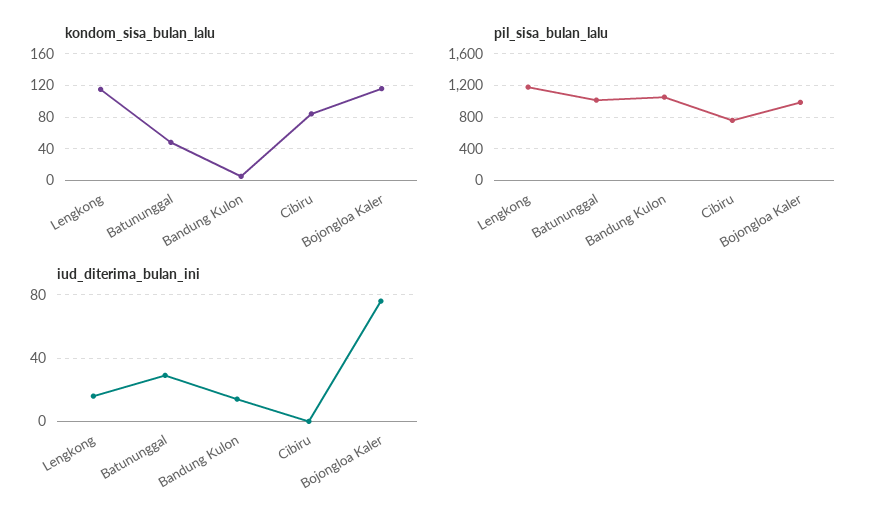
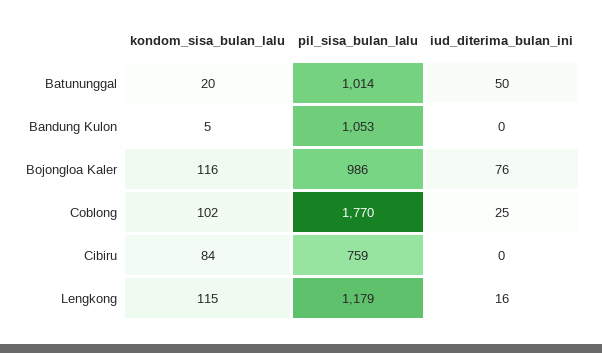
  {
    "kondom_sisa_bulan_lalu": {
      "Lengkong": 115,
-     "Batununggal": 50,
+     "Batununggal": 20,
      "Bandung Kulon": 5,
      "Cibiru": 84,
-     "Bojongloa Kaler": 116
+     "Bojongloa Kaler": 116,
+     "Coblong": 102
    },
    "pil_sisa_bulan_lalu": {
      "Lengkong": 1179,
      "Batununggal": 1014,
      "Bandung Kulon": 1053,
      "Cibiru": 759,
-     "Bojongloa Kaler": 986
+     "Bojongloa Kaler": 986,
+     "Coblong": 1770
    },
    "iud_diterima_bulan_ini": {
      "Lengkong": 16,
-     "Batununggal": 30,
+     "Batununggal": 50,
-     "Bandung Kulon": 15,
+     "Bandung Kulon": 0,
      "Cibiru": 0,
-     "Bojongloa Kaler": 76
+     "Bojongloa Kaler": 76,
+     "Coblong": 25
    }
  }

